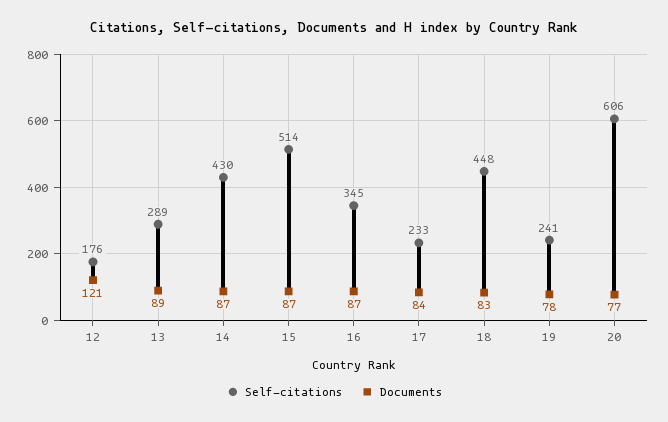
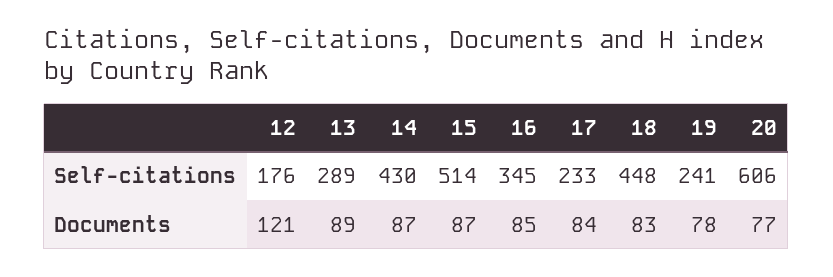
  {
    "Self-citations": {
      "12": 176,
      "13": 289,
      "14": 430,
      "15": 514,
      "16": 345,
      "17": 233,
      "18": 448,
      "19": 241,
      "20": 606
    },
    "Documents": {
      "12": 121,
      "13": 89,
      "14": 87,
      "15": 87,
-     "16": 87,
+     "16": 85,
      "17": 84,
      "18": 83,
      "19": 78,
      "20": 77
    }
  }

